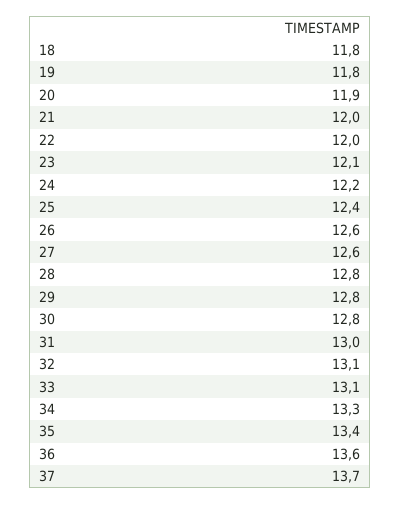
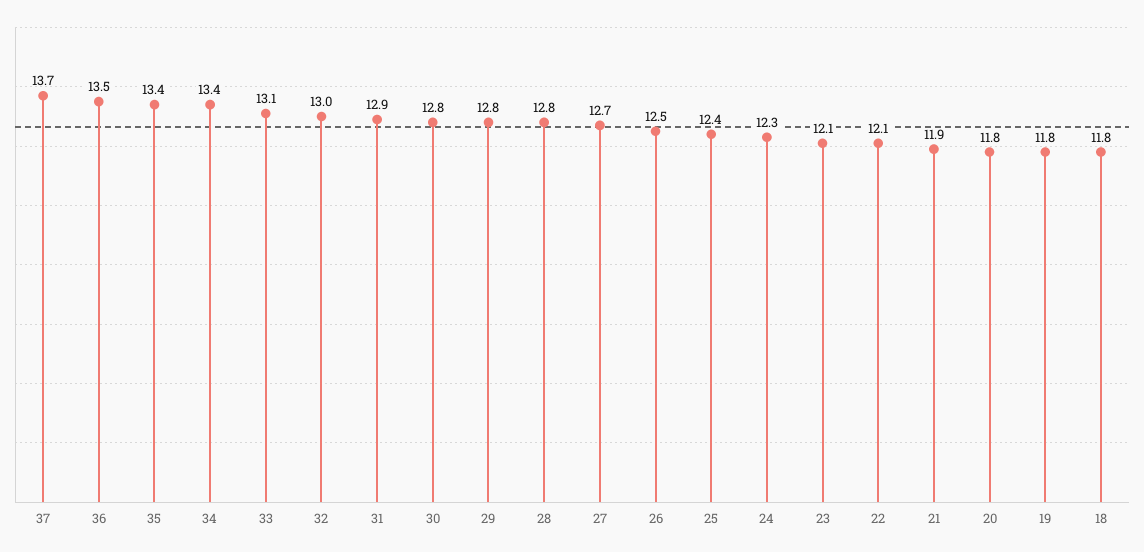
  {
    "18": 11.8,
    "19": 11.8,
-   "20": 11.9,
+   "20": 11.8,
-   "21": 12,
+   "21": 11.9,
-   "22": 12,
+   "22": 12.1,
    "23": 12.1,
-   "24": 12.2,
+   "24": 12.3,
    "25": 12.4,
-   "26": 12.6,
+   "26": 12.5,
-   "27": 12.6,
+   "27": 12.7,
    "28": 12.8,
    "29": 12.8,
    "30": 12.8,
-   "31": 13,
+   "31": 12.9,
-   "32": 13.1,
+   "32": 13,
    "33": 13.1,
-   "34": 13.3,
+   "34": 13.4,
    "35": 13.4,
-   "36": 13.6,
+   "36": 13.5,
    "37": 13.7
  }

